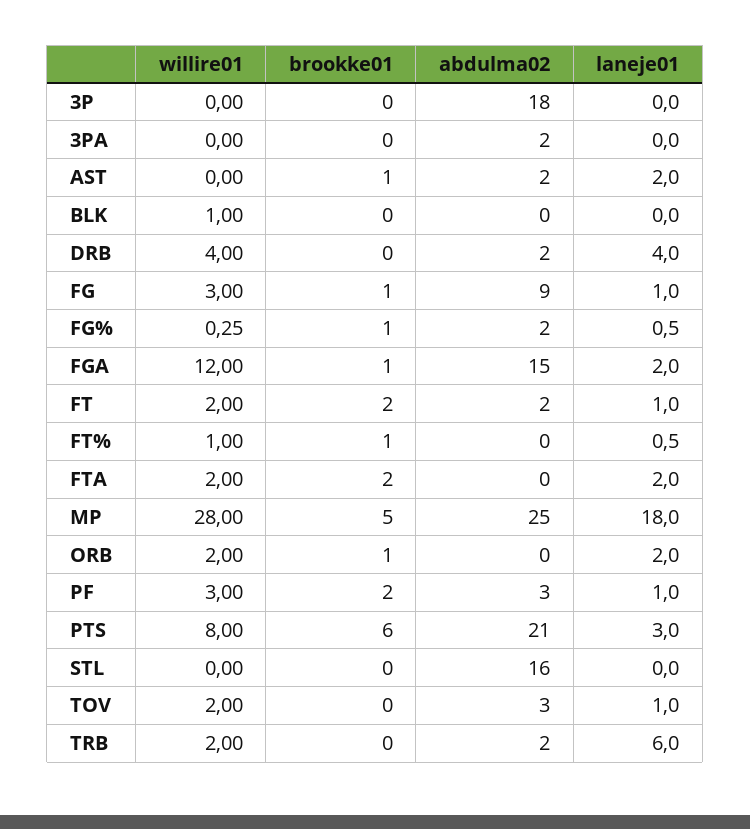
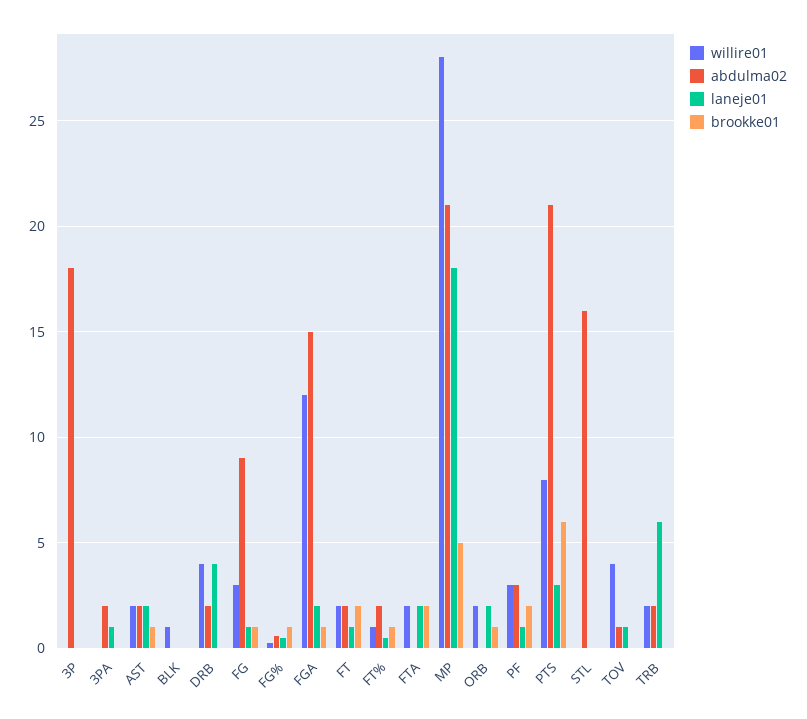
  {
    "willire01": {
      "3P": 0,
      "3PA": 0,
-     "AST": 0,
+     "AST": 2,
      "BLK": 1,
      "DRB": 4,
      "FG": 3,
      "FG%": 0.25,
      "FGA": 12,
      "FT": 2,
      "FT%": 1,
      "FTA": 2,
      "MP": 28,
      "ORB": 2,
      "PF": 3,
      "PTS": 8,
      "STL": 0,
-     "TOV": 2,
+     "TOV": 4,
      "TRB": 2
    },
    "brookke01": {
      "3P": 0,
      "3PA": 0,
      "AST": 1,
      "BLK": 0,
      "DRB": 0,
      "FG": 1,
      "FG%": 1,
      "FGA": 1,
      "FT": 2,
      "FT%": 1,
      "FTA": 2,
      "MP": 5,
      "ORB": 1,
      "PF": 2,
      "PTS": 6,
      "STL": 0,
      "TOV": 0,
      "TRB": 0
    },
    "abdulma02": {
      "3P": 18,
      "3PA": 2,
      "AST": 2,
      "BLK": 0,
      "DRB": 2,
      "FG": 9,
-     "FG%": 2,
+     "FG%": 0.5,
      "FGA": 15,
      "FT": 2,
-     "FT%": 0,
+     "FT%": 2,
      "FTA": 0,
-     "MP": 25,
+     "MP": 21,
      "ORB": 0,
      "PF": 3,
      "PTS": 21,
      "STL": 16,
-     "TOV": 3,
+     "TOV": 1,
      "TRB": 2
    },
    "laneje01": {
      "3P": 0,
-     "3PA": 0,
+     "3PA": 1,
      "AST": 2,
      "BLK": 0,
      "DRB": 4,
      "FG": 1,
      "FG%": 0.5,
      "FGA": 2,
      "FT": 1,
      "FT%": 0.5,
      "FTA": 2,
      "MP": 18,
      "ORB": 2,
      "PF": 1,
      "PTS": 3,
      "STL": 0,
      "TOV": 1,
      "TRB": 6
    }
  }

